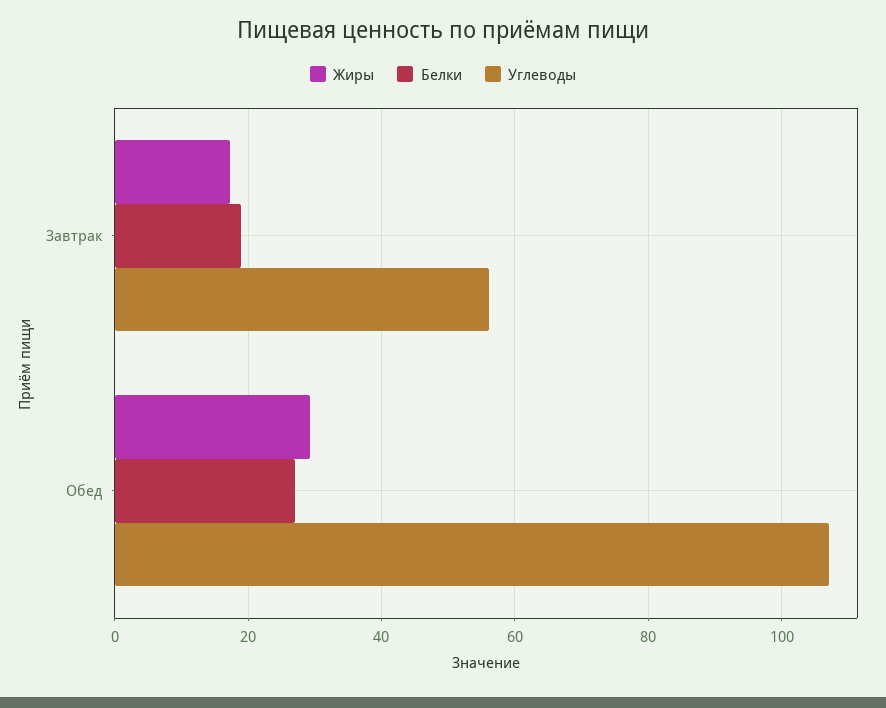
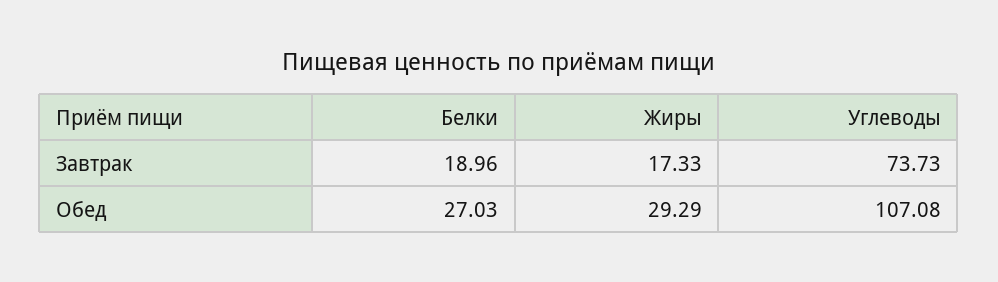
  {
    "Жиры": {
      "Завтрак": 17.33,
      "Обед": 29.29
    },
    "Белки": {
      "Завтрак": 18.96,
      "Обед": 27.03
    },
    "Углеводы": {
-     "Завтрак": 56,
+     "Завтрак": 73.73,
      "Обед": 107.08
    }
  }

